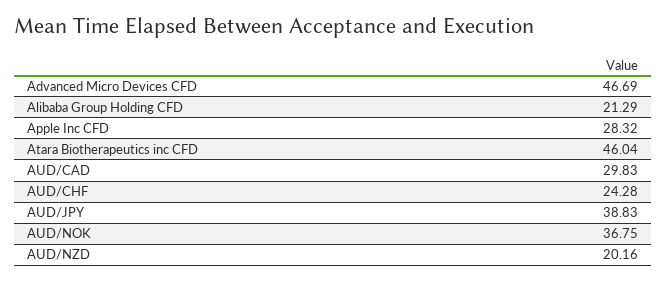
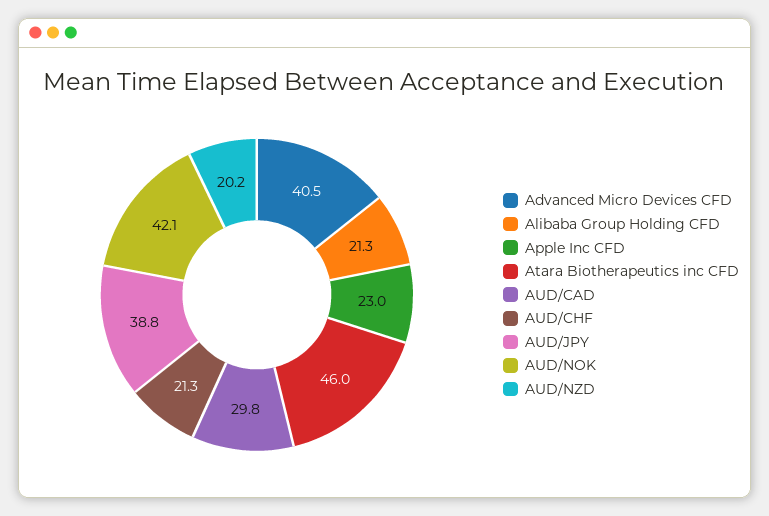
  {
-   "Advanced Micro Devices CFD": 46.69,
+   "Advanced Micro Devices CFD": 40.5,
    "Alibaba Group Holding CFD": 21.29,
-   "Apple Inc CFD": 28.32,
+   "Apple Inc CFD": 23,
    "Atara Biotherapeutics inc CFD": 46.04,
    "AUD/CAD": 29.83,
-   "AUD/CHF": 24.28,
+   "AUD/CHF": 21.3,
    "AUD/JPY": 38.83,
-   "AUD/NOK": 36.75,
+   "AUD/NOK": 42.1,
    "AUD/NZD": 20.16
  }

